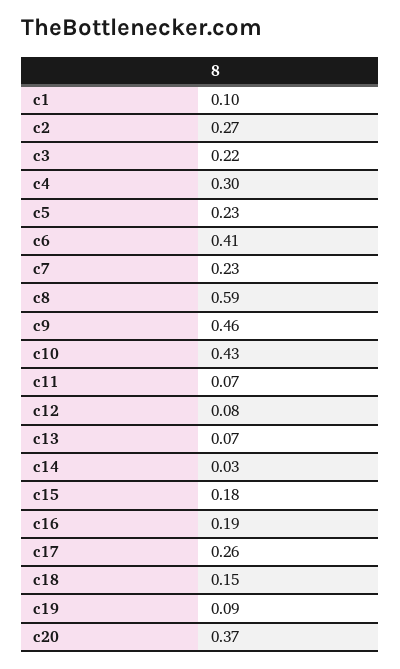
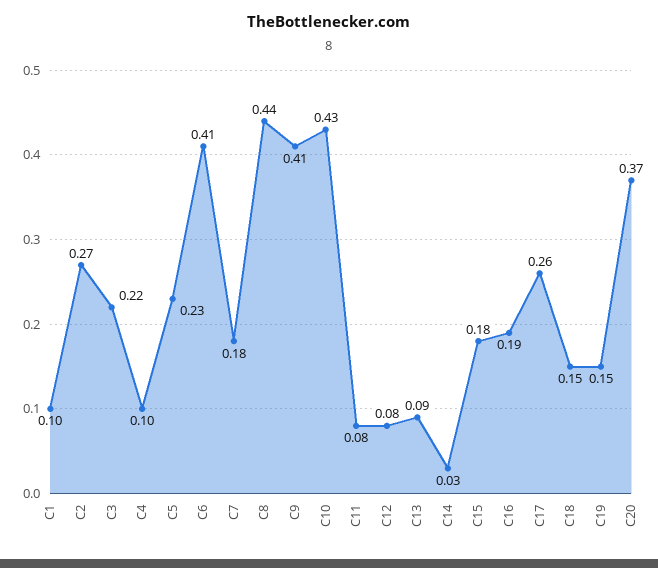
  {
    "c1": 0.1,
    "c2": 0.27,
    "c3": 0.22,
-   "c4": 0.3,
+   "c4": 0.1,
    "c5": 0.23,
    "c6": 0.41,
-   "c7": 0.23,
+   "c7": 0.18,
-   "c8": 0.59,
+   "c8": 0.44,
-   "c9": 0.46,
+   "c9": 0.41,
    "c10": 0.43,
-   "c11": 0.07,
+   "c11": 0.08,
    "c12": 0.08,
-   "c13": 0.07,
+   "c13": 0.09,
    "c14": 0.03,
    "c15": 0.18,
    "c16": 0.19,
    "c17": 0.26,
    "c18": 0.15,
-   "c19": 0.09,
+   "c19": 0.15,
    "c20": 0.37
  }

